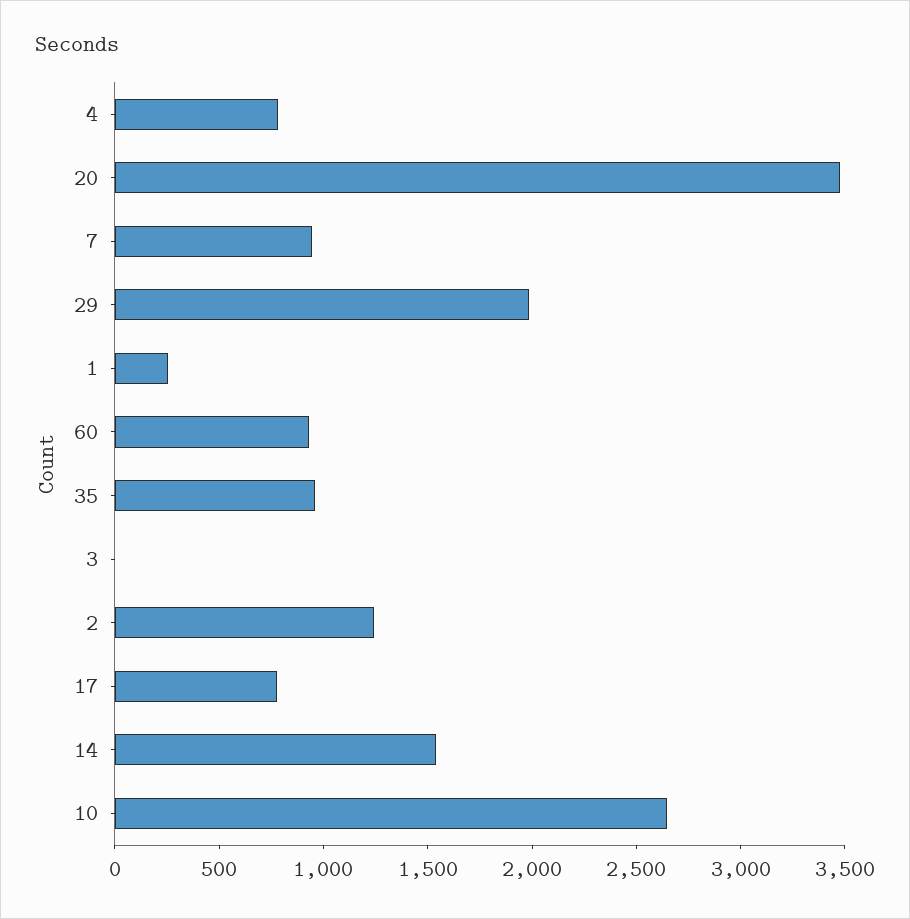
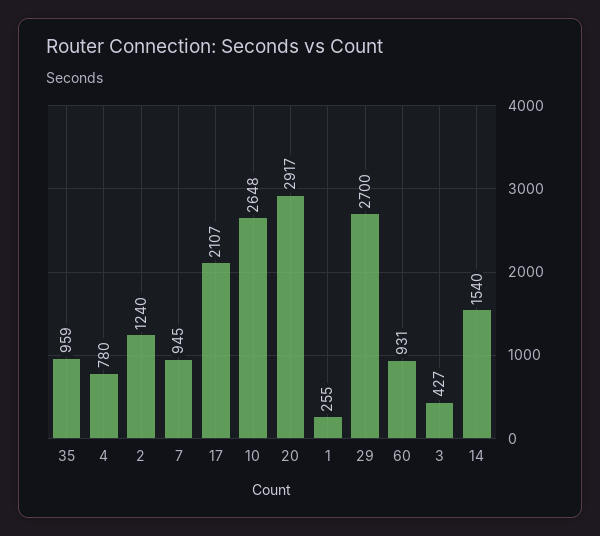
  {
    "4": 780,
-   "20": 3500,
+   "20": 2917,
    "7": 945,
-   "29": 2000,
+   "29": 2700,
    "1": 255,
    "60": 931,
    "35": 959,
-   "3": 0,
+   "3": 427,
    "2": 1240,
-   "17": 800,
+   "17": 2107,
    "14": 1540,
    "10": 2648
  }

